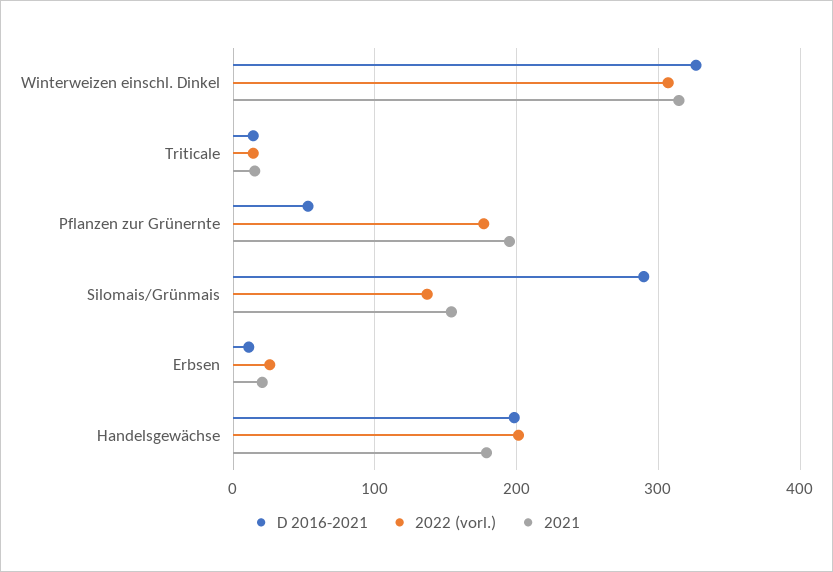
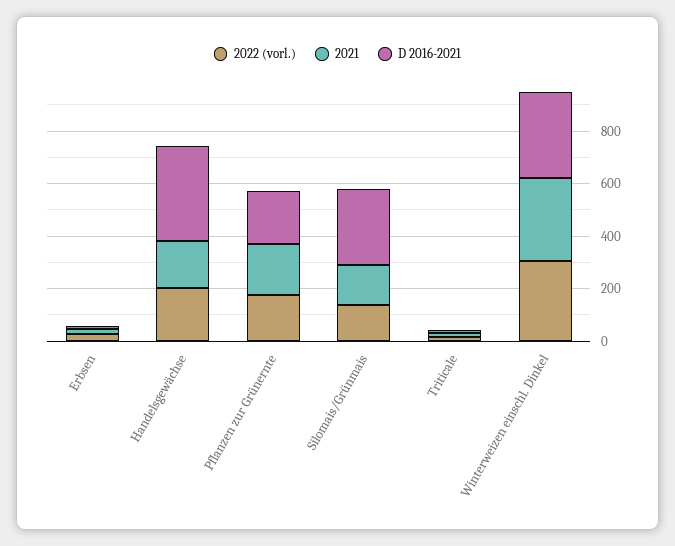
  {
    "D 2016-2021": {
      "Winterweizen einschl. Dinkel": 330,
      "Triticale": 10,
-     "Pflanzen zur Grünernte": 50,
+     "Pflanzen zur Grünernte": 200,
      "Silomais/Grünmais": 290,
      "Erbsen": 10,
-     "Handelsgewächse": 200
+     "Handelsgewächse": 350
    },
    "2022 (vorl.)": {
      "Winterweizen einschl. Dinkel": 310,
      "Triticale": 10,
      "Pflanzen zur Grünernte": 180,
      "Silomais/Grünmais": 140,
      "Erbsen": 30,
      "Handelsgewächse": 200
    },
    "2021": {
      "Winterweizen einschl. Dinkel": 310,
      "Triticale": 20,
      "Pflanzen zur Grünernte": 190,
      "Silomais/Grünmais": 150,
      "Erbsen": 20,
      "Handelsgewächse": 180
    }
  }

